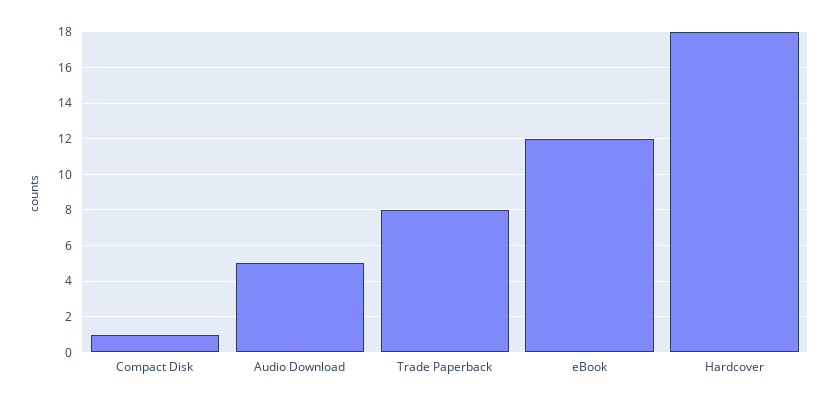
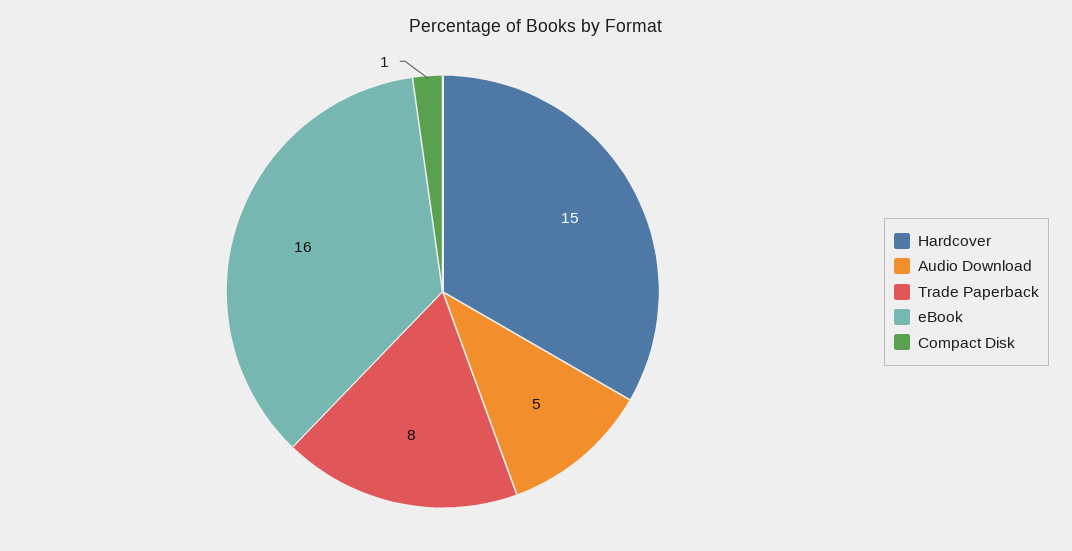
  {
    "Compact Disk": 1,
    "Audio Download": 5,
    "Trade Paperback": 8,
-   "eBook": 12,
+   "eBook": 16,
-   "Hardcover": 18
+   "Hardcover": 15
  }

